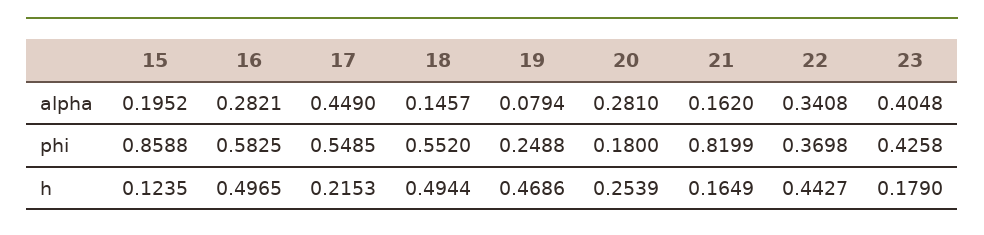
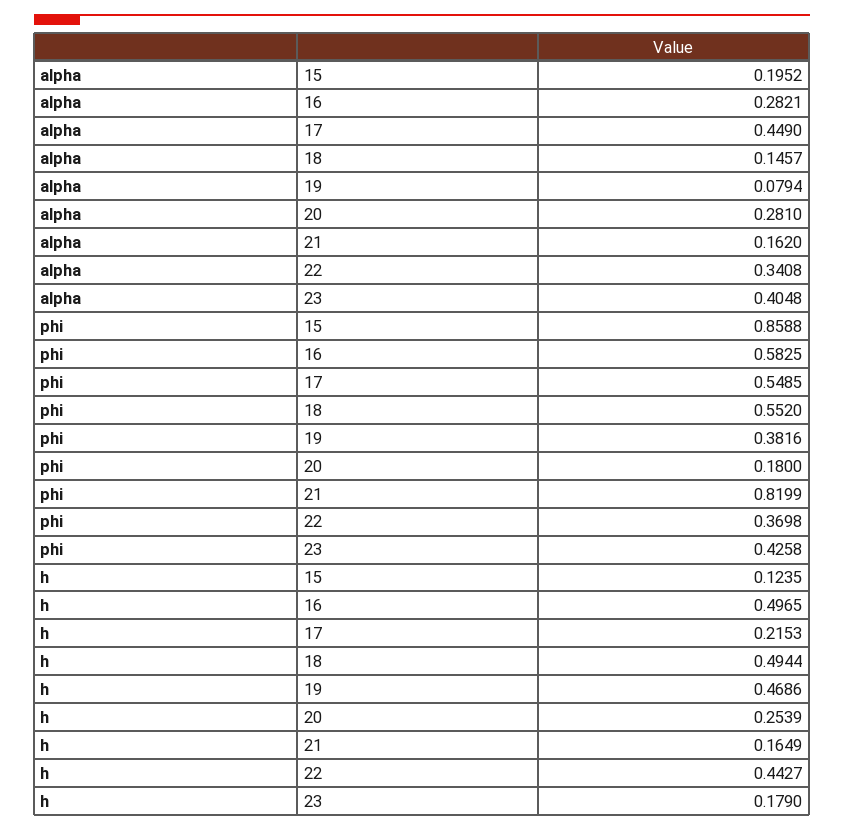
  {
    "15": {
      "alpha": 0.1952,
      "phi": 0.8588,
      "h": 0.1235
    },
    "16": {
      "alpha": 0.2821,
      "phi": 0.5825,
      "h": 0.4965
    },
    "17": {
      "alpha": 0.449,
      "phi": 0.5485,
      "h": 0.2153
    },
    "18": {
      "alpha": 0.1457,
      "phi": 0.552,
      "h": 0.4944
    },
    "19": {
      "alpha": 0.0794,
-     "phi": 0.2488,
+     "phi": 0.3816,
      "h": 0.4686
    },
    "20": {
      "alpha": 0.281,
      "phi": 0.18,
      "h": 0.2539
    },
    "21": {
      "alpha": 0.162,
      "phi": 0.8199,
      "h": 0.1649
    },
    "22": {
      "alpha": 0.3408,
      "phi": 0.3698,
      "h": 0.4427
    },
    "23": {
      "alpha": 0.4048,
      "phi": 0.4258,
      "h": 0.179
    }
  }

